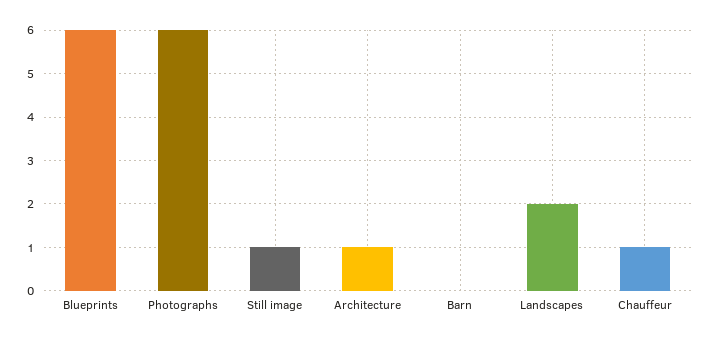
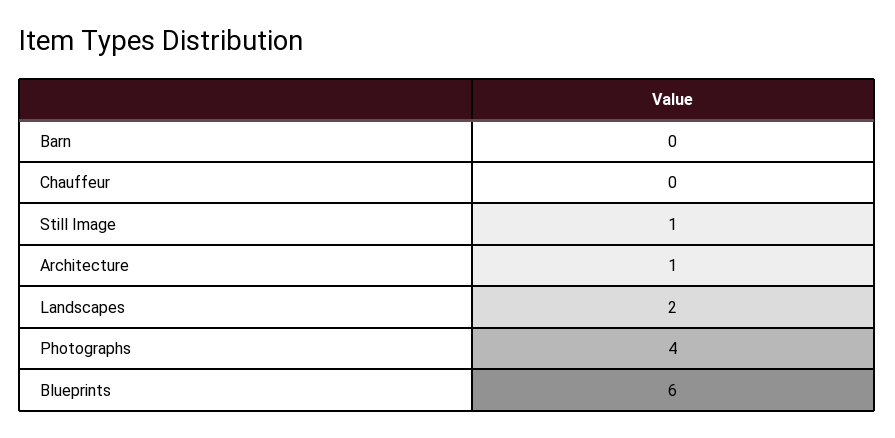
  {
    "Blueprints": 6,
-   "Photographs": 6,
+   "Photographs": 4,
    "Still image": 1,
    "Architecture": 1,
    "Barn": 0,
    "Landscapes": 2,
-   "Chauffeur": 1
+   "Chauffeur": 0
  }

